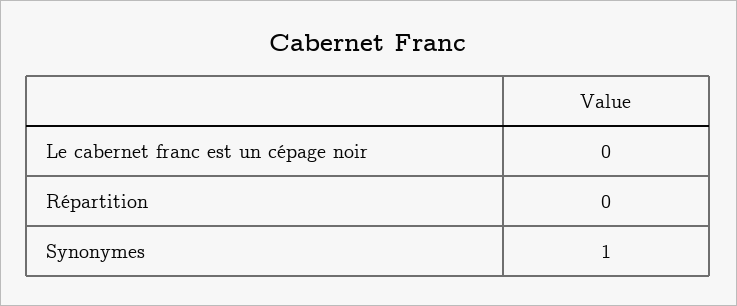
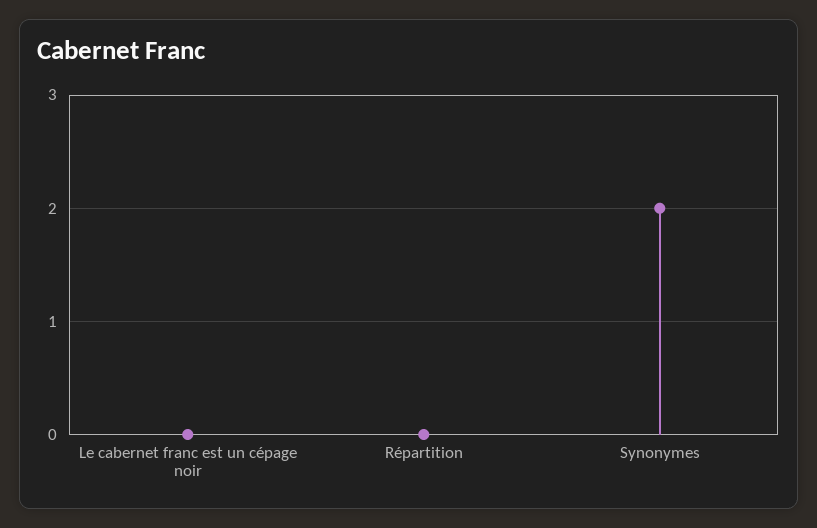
  {
    "Le cabernet franc est un cépage noir": 0,
    "Répartition": 0,
-   "Synonymes": 1
+   "Synonymes": 2
  }

